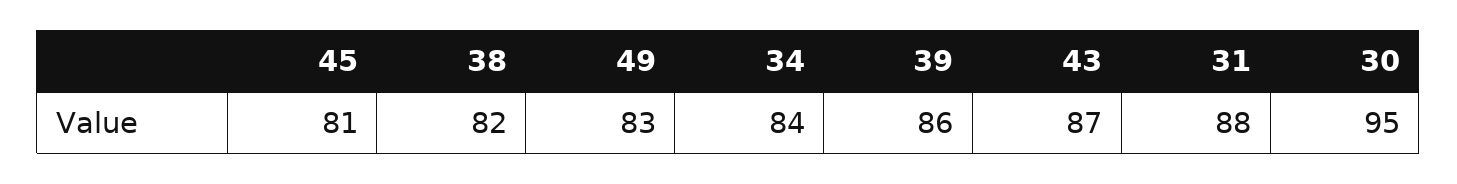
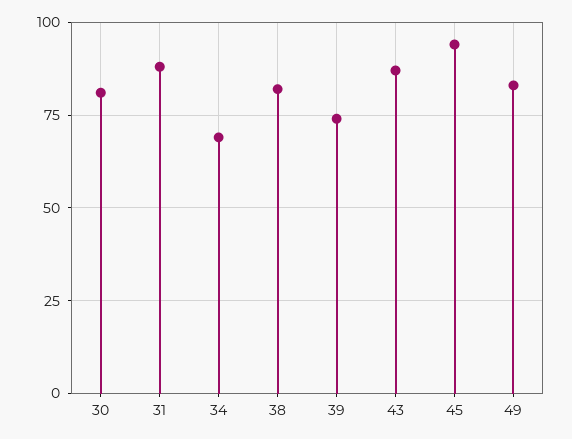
  {
-   "45": 81,
+   "45": 95,
    "38": 82,
    "49": 83,
-   "34": 84,
+   "34": 70,
-   "39": 86,
+   "39": 75,
    "43": 87,
    "31": 88,
-   "30": 95
+   "30": 80
  }

